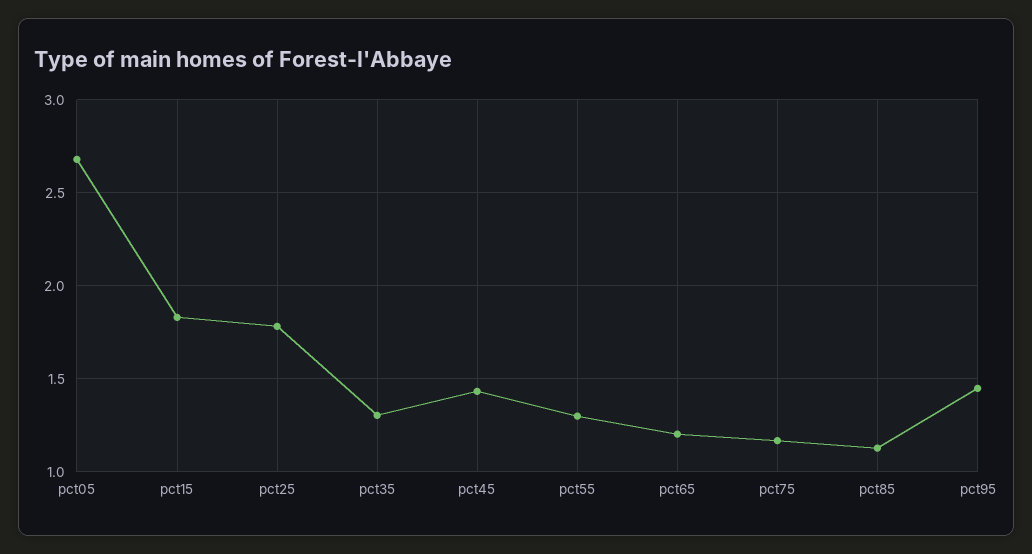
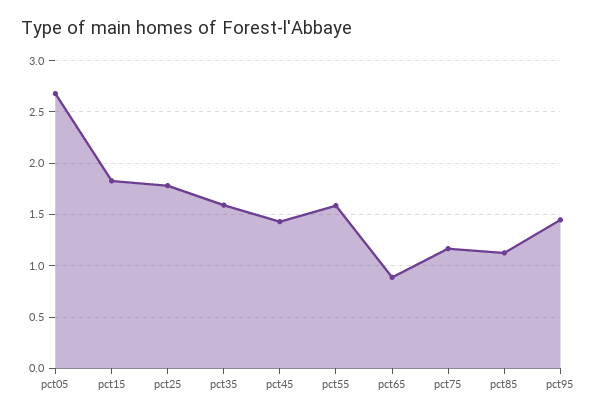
  {
    "pct05": 2.7,
    "pct15": 1.85,
    "pct25": 1.8,
-   "pct35": 1.3,
+   "pct35": 1.6,
    "pct45": 1.45,
-   "pct55": 1.3,
+   "pct55": 1.6,
-   "pct65": 1.2,
+   "pct65": 0.9,
    "pct75": 1.15,
    "pct85": 1.15,
    "pct95": 1.45
  }

